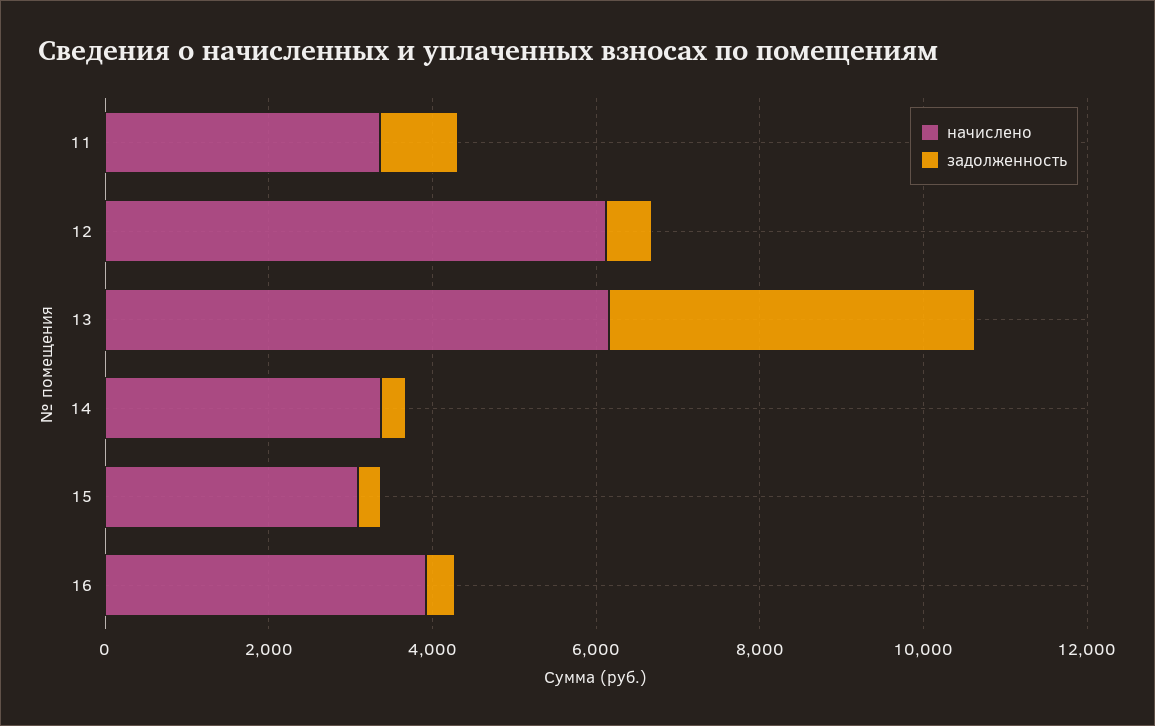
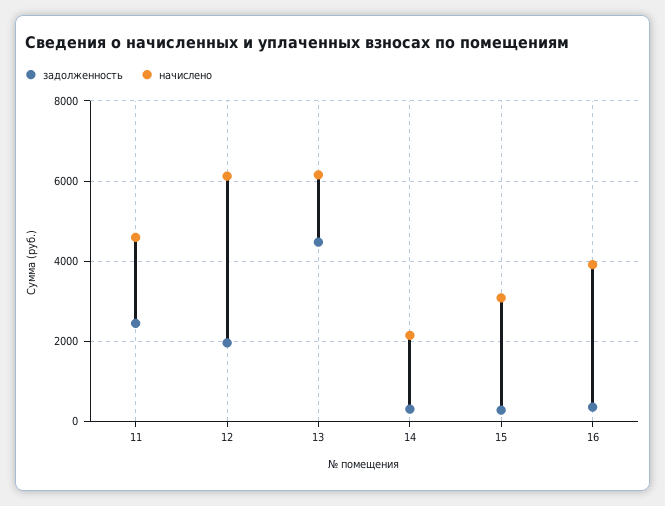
  {
    "начислено": {
-     "11": 3500,
+     "11": 4600,
      "12": 6200,
      "13": 6200,
-     "14": 3500,
+     "14": 2200,
      "15": 3000,
      "16": 4000
    },
    "задолженность": {
-     "11": 1000,
+     "11": 2400,
-     "12": 500,
+     "12": 2000,
      "13": 4400,
      "14": 400,
      "15": 200,
      "16": 400
    }
  }

